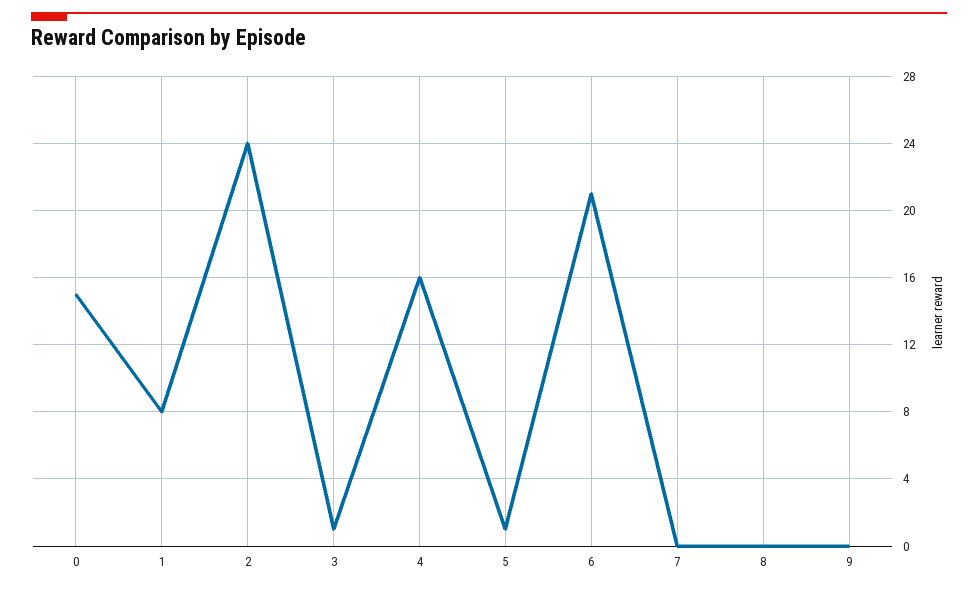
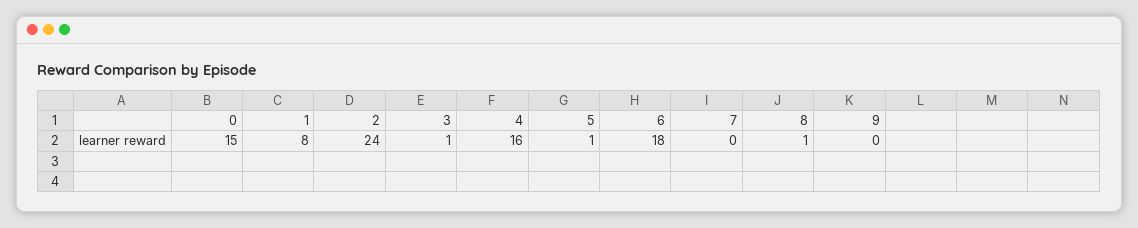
  {
    "0": 15,
    "1": 8,
    "2": 24,
    "3": 1,
    "4": 16,
    "5": 1,
-   "6": 21,
+   "6": 18,
    "7": 0,
-   "8": 0,
+   "8": 1,
    "9": 0
  }

